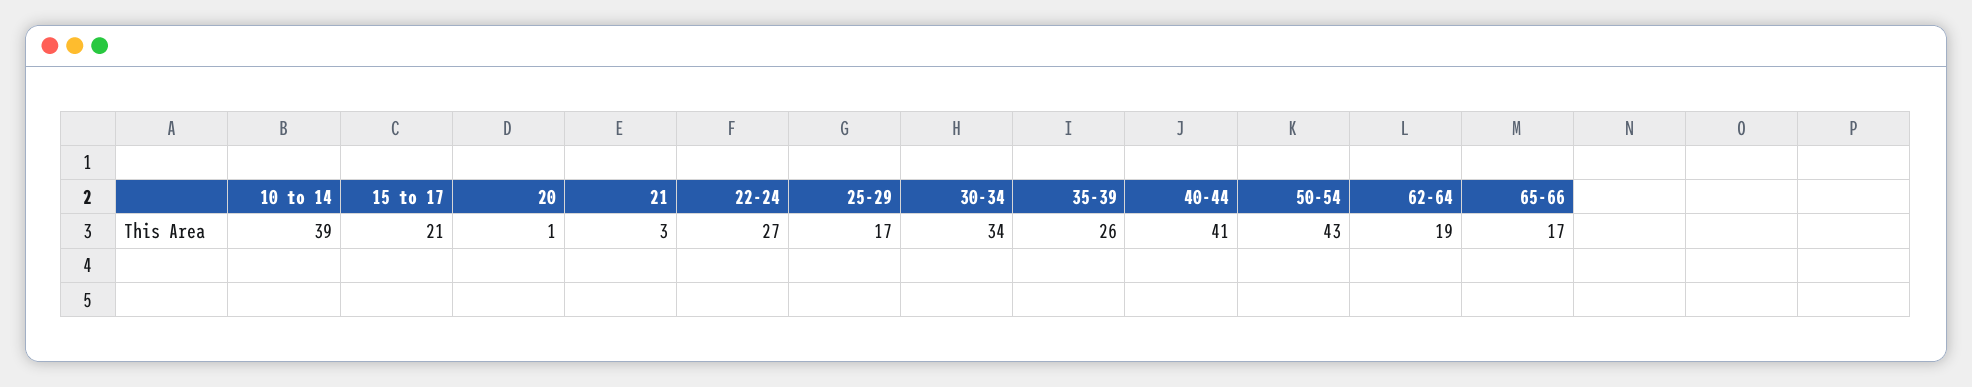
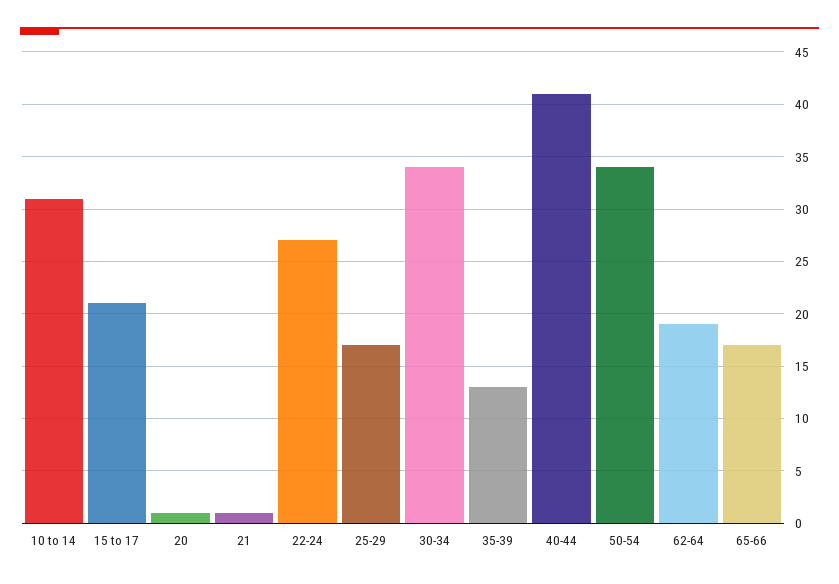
  {
-   "10 to 14": 39,
+   "10 to 14": 31,
    "15 to 17": 21,
    "20": 1,
-   "21": 3,
+   "21": 1,
    "22-24": 27,
    "25-29": 17,
    "30-34": 34,
-   "35-39": 26,
+   "35-39": 13,
    "40-44": 41,
-   "50-54": 43,
+   "50-54": 34,
    "62-64": 19,
    "65-66": 17
  }

